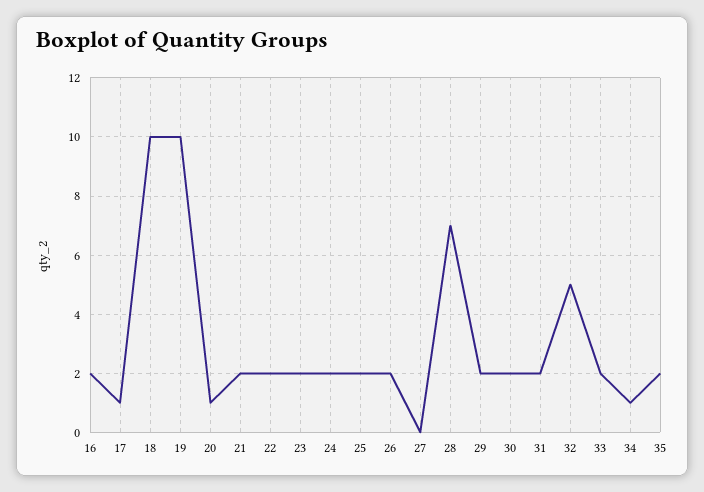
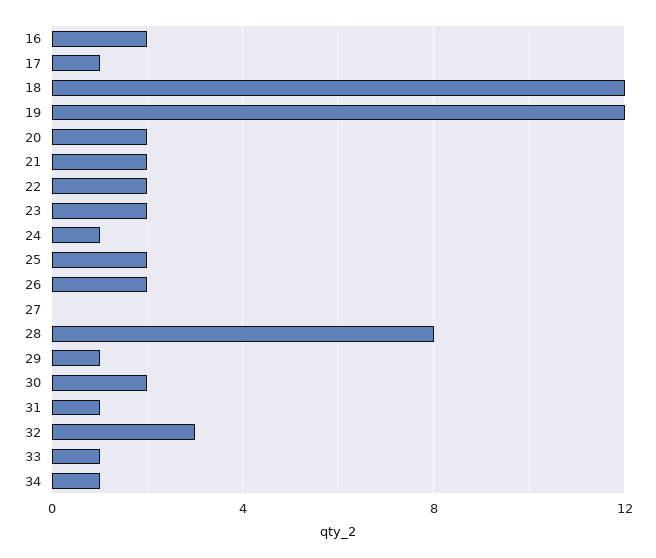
  {
    "16": 2,
    "17": 1,
-   "18": 10,
+   "18": 12,
-   "19": 10,
+   "19": 12,
-   "20": 1,
+   "20": 2,
    "21": 2,
    "22": 2,
    "23": 2,
-   "24": 2,
+   "24": 1,
    "25": 2,
    "26": 2,
    "27": 0,
-   "28": 7,
+   "28": 8,
-   "29": 2,
+   "29": 1,
    "30": 2,
-   "31": 2,
+   "31": 1,
-   "32": 5,
+   "32": 3,
-   "33": 2,
+   "33": 1,
-   "34": 1,
+   "34": 1
-   "35": 2
  }

